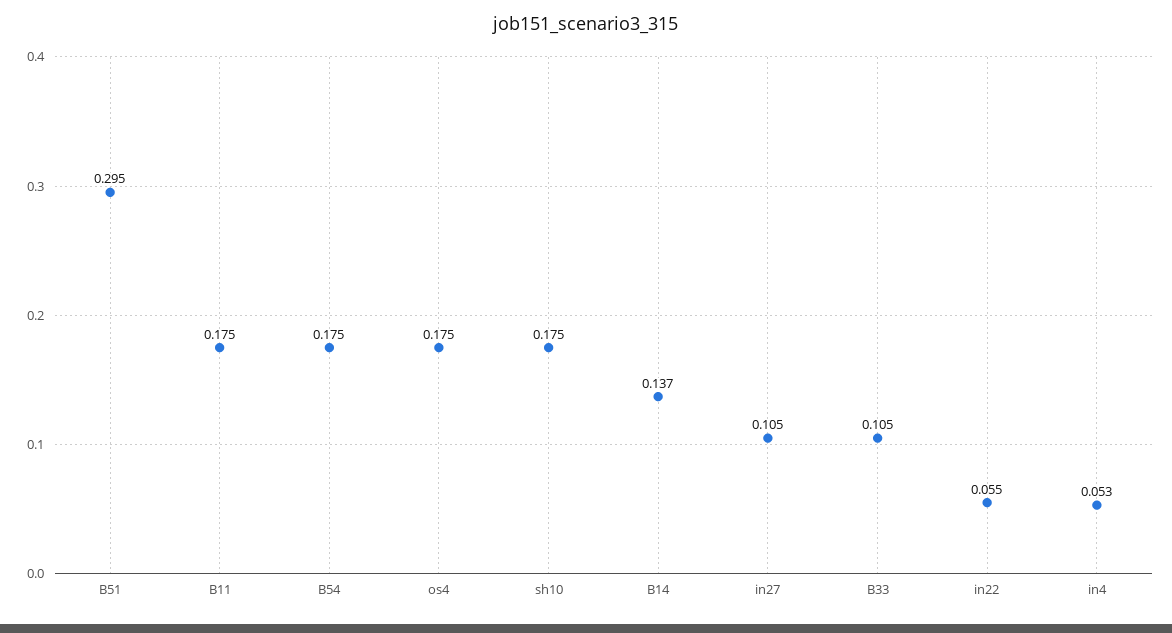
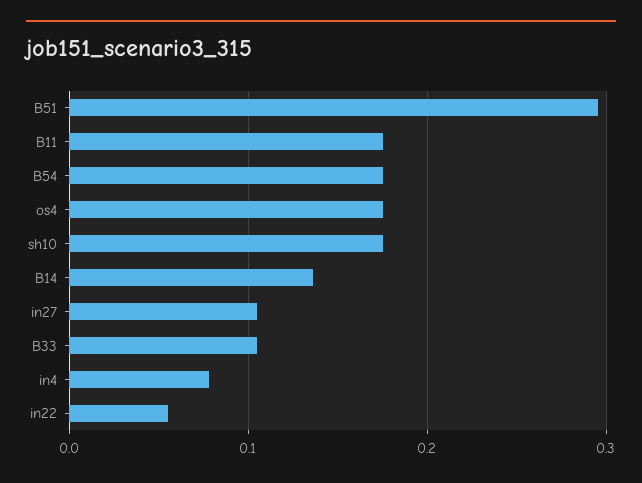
  {
    "B51": 0.295,
    "B11": 0.175,
    "B54": 0.175,
    "os4": 0.175,
    "sh10": 0.175,
    "B14": 0.137,
    "in27": 0.105,
    "B33": 0.105,
    "in22": 0.055,
-   "in4": 0.053
+   "in4": 0.08
  }

